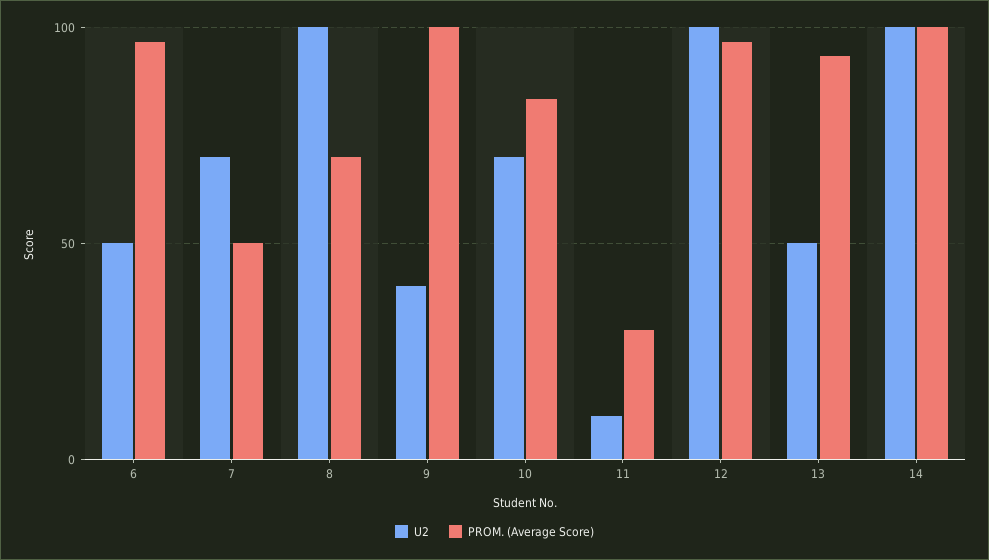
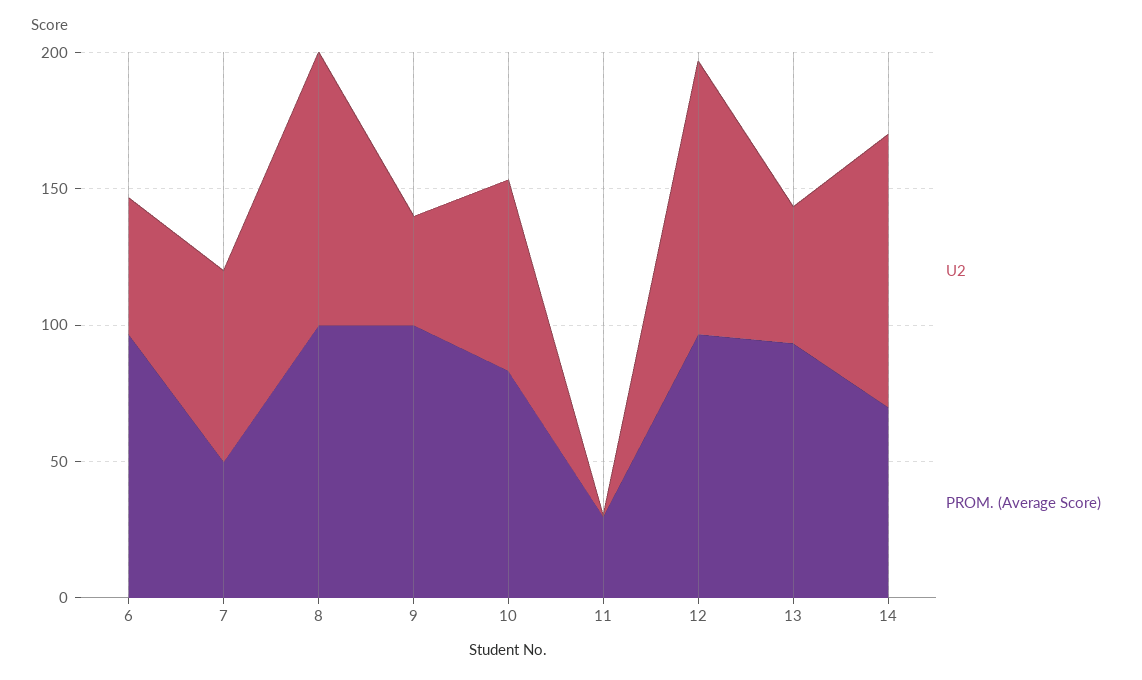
  {
    "U2": {
      "6": 50,
      "7": 70,
      "8": 100,
      "9": 40,
      "10": 70,
-     "11": 10,
+     "11": 0,
      "12": 100,
      "13": 50,
      "14": 100
    },
    "PROM. (Average Score)": {
      "6": 95,
      "7": 50,
-     "8": 70,
+     "8": 100,
      "9": 100,
      "10": 85,
      "11": 30,
      "12": 95,
      "13": 95,
-     "14": 100
+     "14": 70
    }
  }

